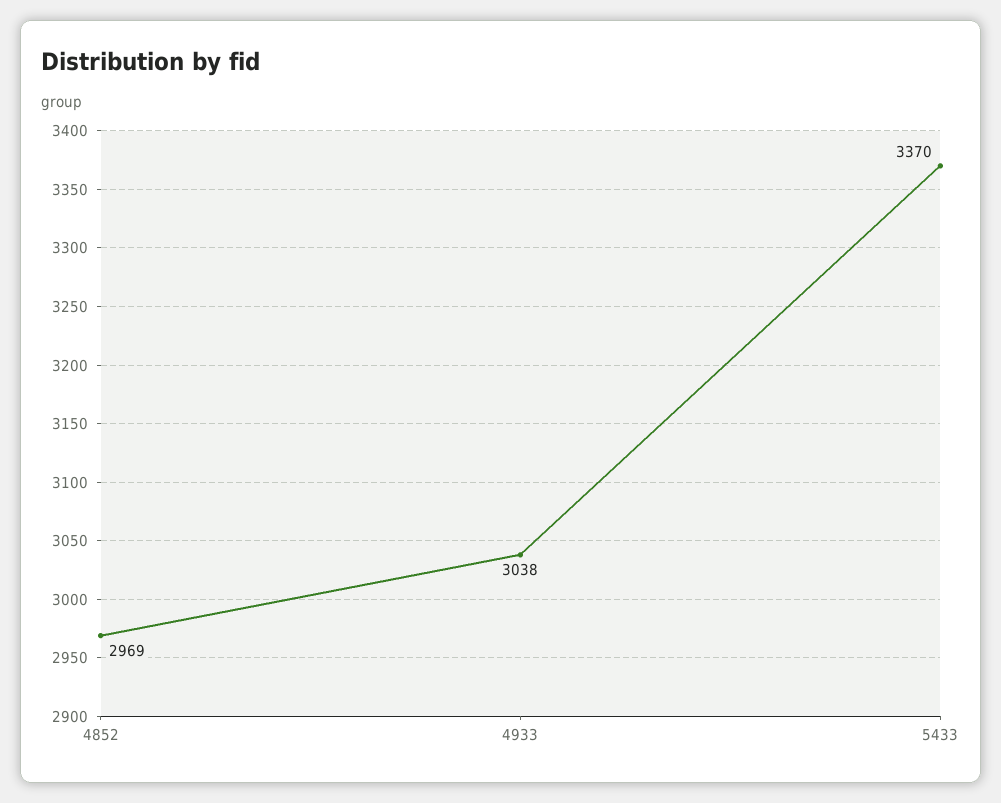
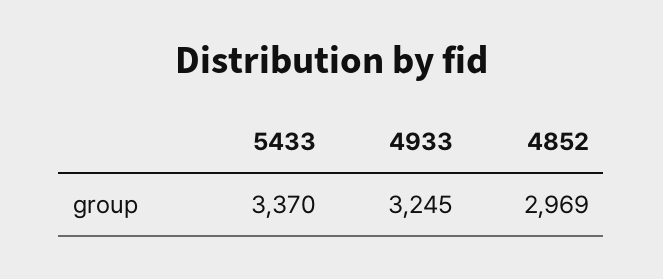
  {
    "4852": 2969,
-   "4933": 3038,
+   "4933": 3245,
    "5433": 3370
  }

